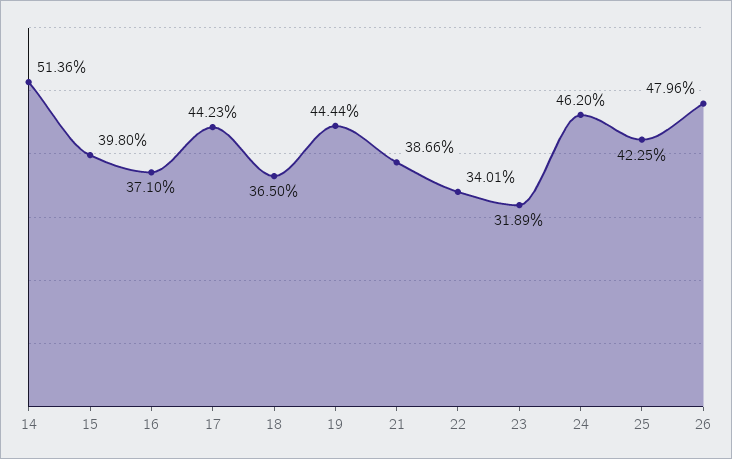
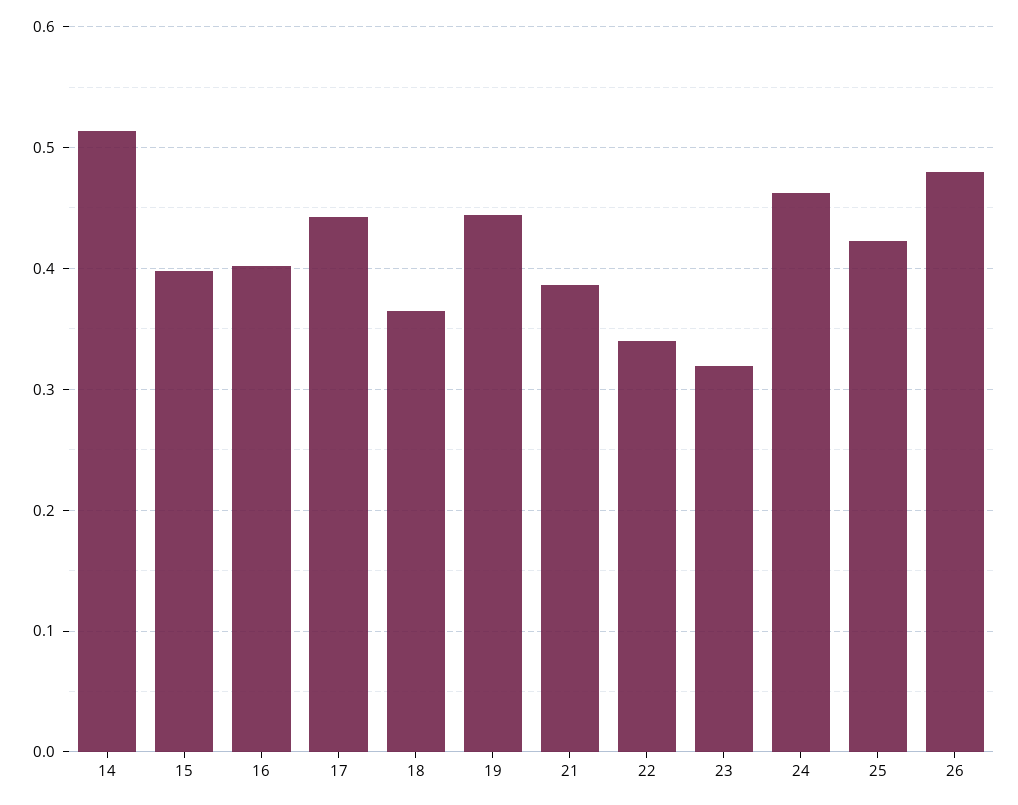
  {
    "14": 0.5136,
    "15": 0.398,
-   "16": 0.371,
+   "16": 0.4,
    "17": 0.4423,
    "18": 0.365,
    "19": 0.4444,
    "21": 0.3866,
    "22": 0.3401,
    "23": 0.3189,
    "24": 0.462,
    "25": 0.4225,
    "26": 0.4796
  }

